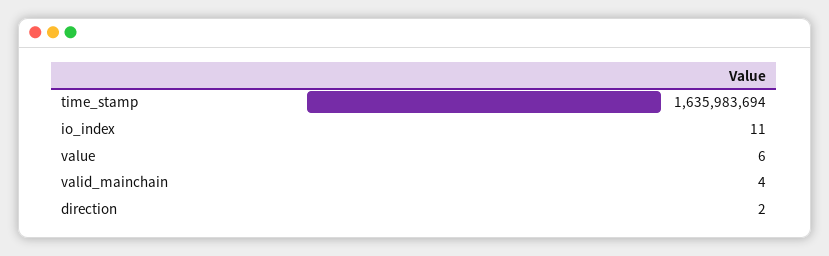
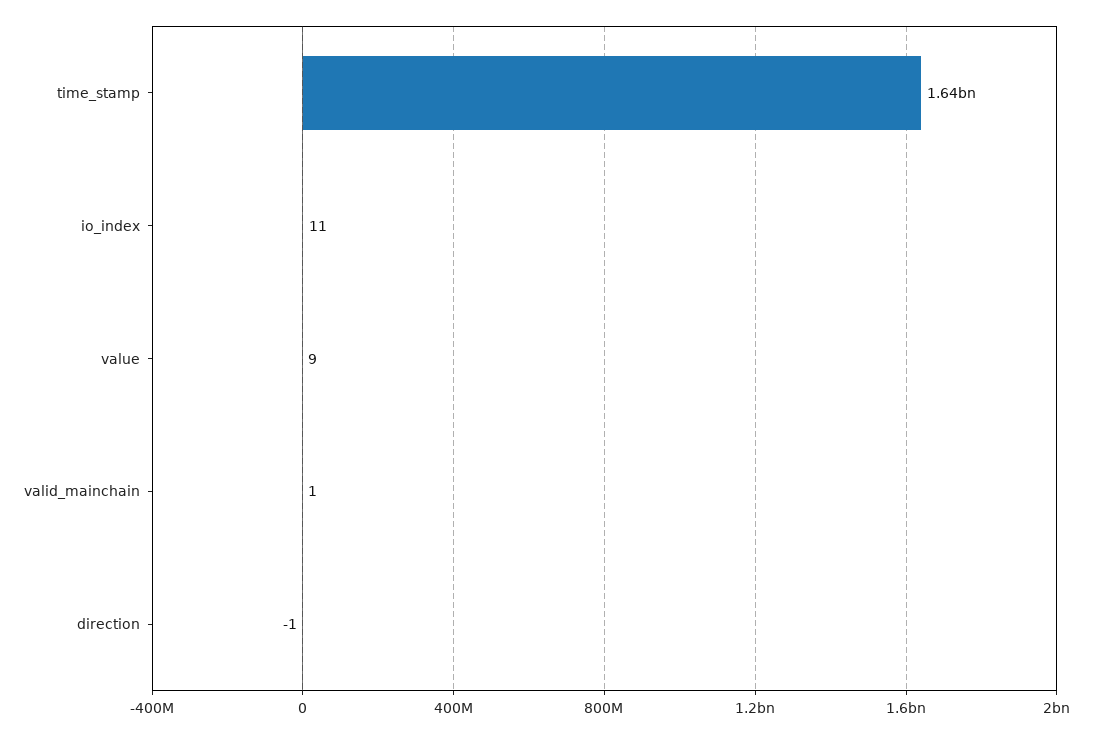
  {
    "time_stamp": 1635983694,
    "io_index": 11,
-   "value": 6,
+   "value": 9,
-   "valid_mainchain": 4,
+   "valid_mainchain": 1,
-   "direction": 2
+   "direction": -1
  }

